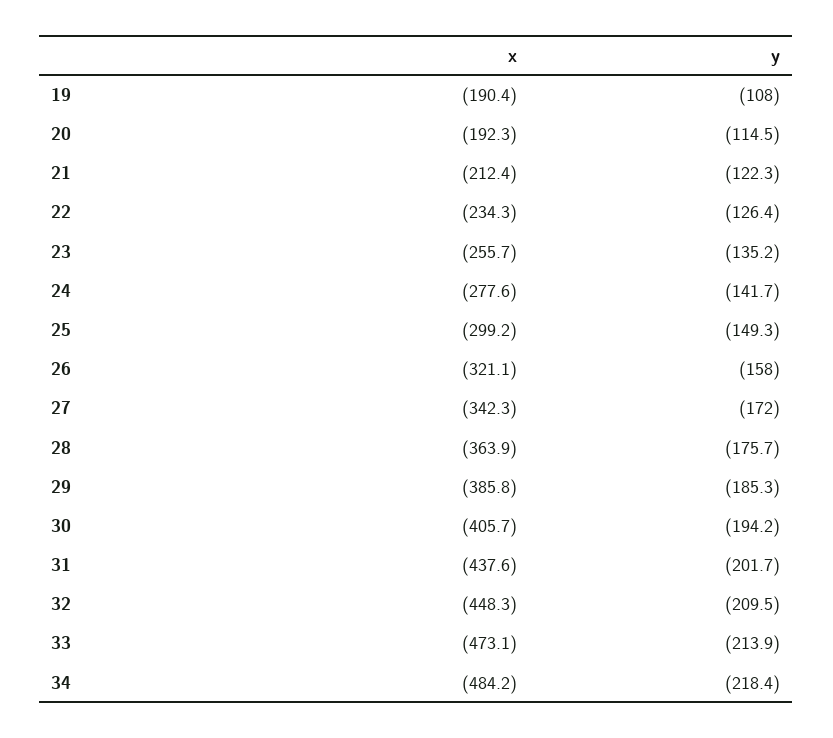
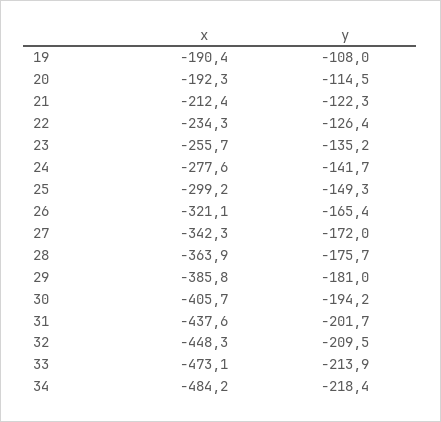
  {
    "x": {
      "19": -190.4,
      "20": -192.3,
      "21": -212.4,
      "22": -234.3,
      "23": -255.7,
      "24": -277.6,
      "25": -299.2,
      "26": -321.1,
      "27": -342.3,
      "28": -363.9,
      "29": -385.8,
      "30": -405.7,
      "31": -437.6,
      "32": -448.3,
      "33": -473.1,
      "34": -484.2
    },
    "y": {
      "19": -108,
      "20": -114.5,
      "21": -122.3,
      "22": -126.4,
      "23": -135.2,
      "24": -141.7,
      "25": -149.3,
-     "26": -158,
+     "26": -165.4,
      "27": -172,
      "28": -175.7,
-     "29": -185.3,
+     "29": -181,
      "30": -194.2,
      "31": -201.7,
      "32": -209.5,
      "33": -213.9,
      "34": -218.4
    }
  }

